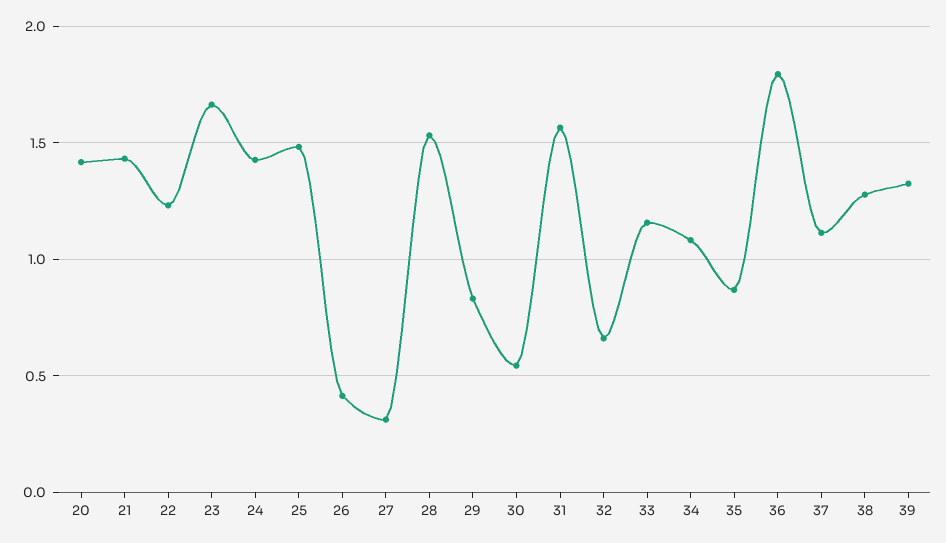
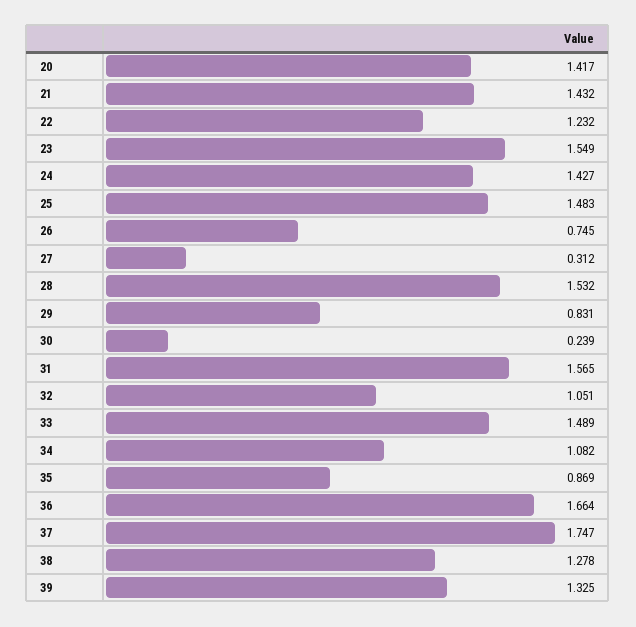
  {
    "20": 1.417,
    "21": 1.432,
    "22": 1.232,
-   "23": 1.65,
+   "23": 1.549,
    "24": 1.427,
    "25": 1.483,
-   "26": 0.4,
+   "26": 0.745,
    "27": 0.312,
    "28": 1.532,
    "29": 0.831,
-   "30": 0.55,
+   "30": 0.239,
    "31": 1.565,
-   "32": 0.65,
+   "32": 1.051,
-   "33": 1.15,
+   "33": 1.489,
    "34": 1.082,
    "35": 0.869,
-   "36": 1.8,
+   "36": 1.664,
-   "37": 1.1,
+   "37": 1.747,
    "38": 1.278,
    "39": 1.325
  }

